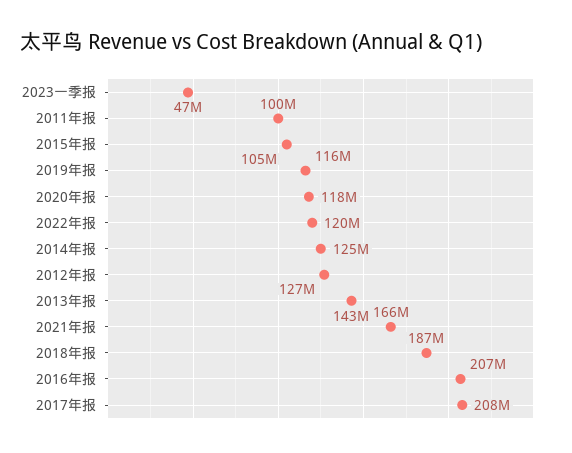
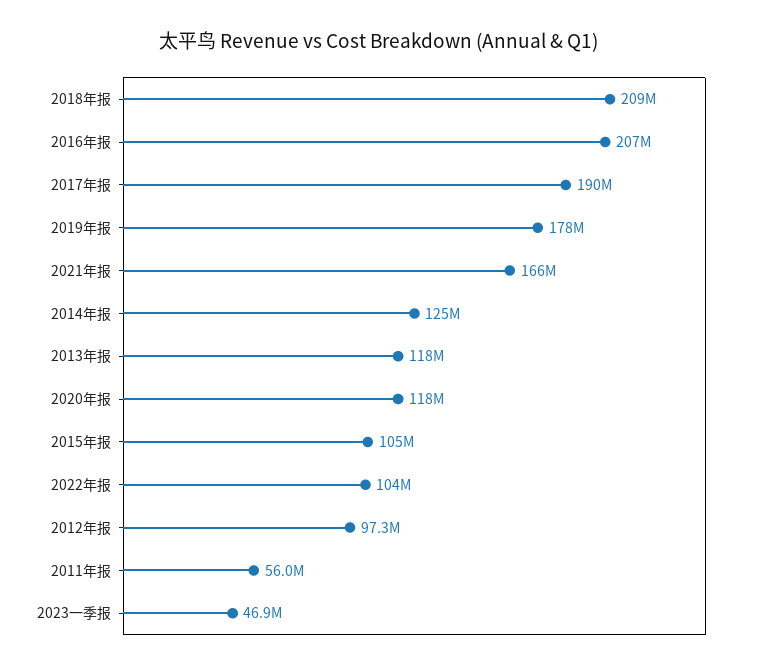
  {
    "2023一季报": 46900000,
-   "2011年报": 100000000,
+   "2011年报": 56000000,
    "2015年报": 105000000,
-   "2019年报": 116000000,
+   "2019年报": 178000000,
    "2020年报": 118000000,
-   "2022年报": 120000000,
+   "2022年报": 104000000,
    "2014年报": 125000000,
-   "2012年报": 127000000,
+   "2012年报": 97300000,
-   "2013年报": 143000000,
+   "2013年报": 118000000,
    "2021年报": 166000000,
-   "2018年报": 187000000,
+   "2018年报": 209000000,
    "2016年报": 207000000,
-   "2017年报": 208000000
+   "2017年报": 190000000
  }

